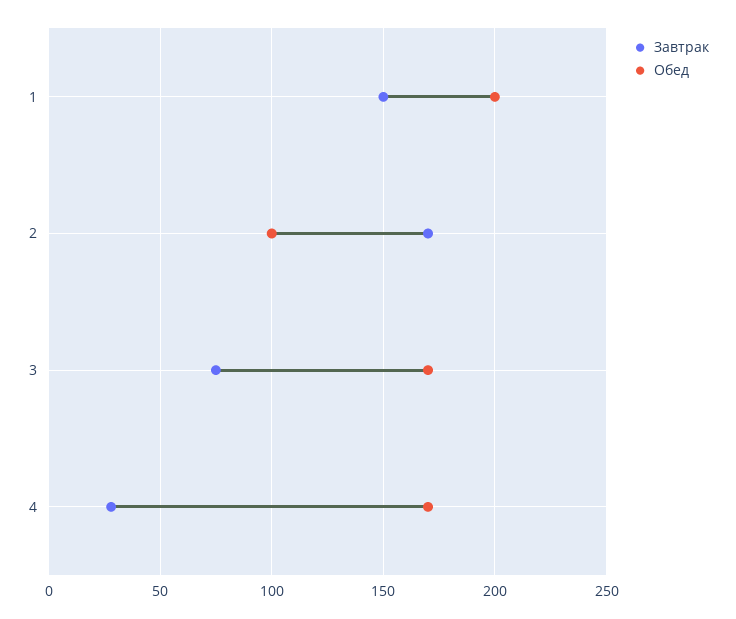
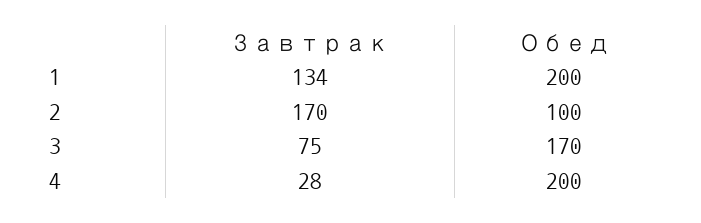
  {
    "Завтрак": {
-     "1": 150,
+     "1": 134,
      "2": 170,
      "3": 75,
      "4": 28
    },
    "Обед": {
      "1": 200,
      "2": 100,
      "3": 170,
-     "4": 170
+     "4": 200
    }
  }

